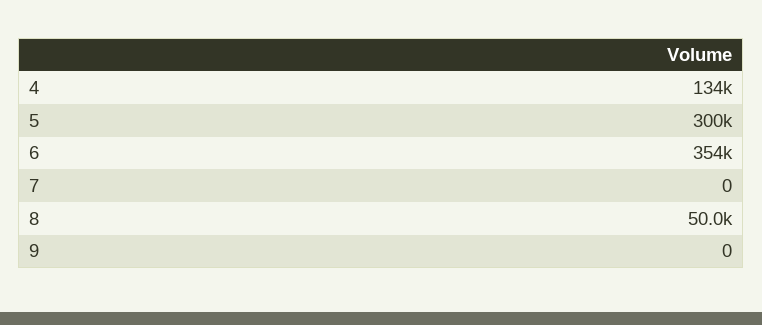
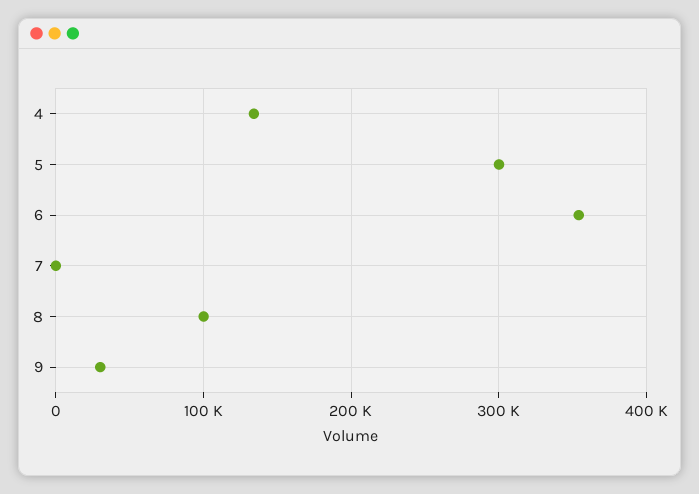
  {
    "4": 134000,
    "5": 300000,
    "6": 354000,
    "7": 0,
-   "8": 50000,
+   "8": 100000,
-   "9": 0
+   "9": 30000
  }

